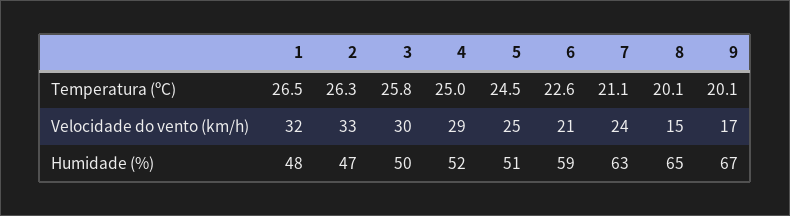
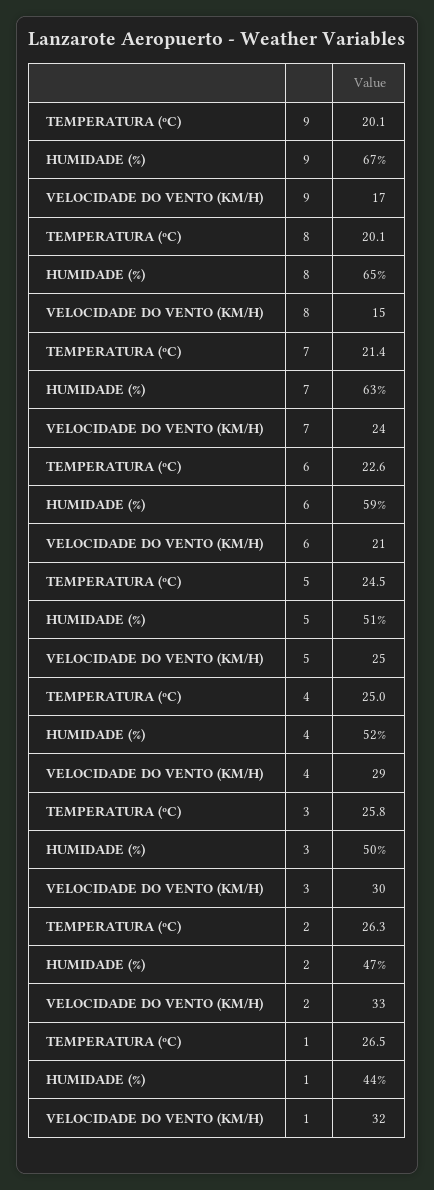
  {
    "1": {
      "Temperatura (ºC)": 26.5,
      "Velocidade do vento (km/h)": 32,
-     "Humidade (%)": 48
+     "Humidade (%)": 44
    },
    "2": {
      "Temperatura (ºC)": 26.3,
      "Velocidade do vento (km/h)": 33,
      "Humidade (%)": 47
    },
    "3": {
      "Temperatura (ºC)": 25.8,
      "Velocidade do vento (km/h)": 30,
      "Humidade (%)": 50
    },
    "4": {
      "Temperatura (ºC)": 25,
      "Velocidade do vento (km/h)": 29,
      "Humidade (%)": 52
    },
    "5": {
      "Temperatura (ºC)": 24.5,
      "Velocidade do vento (km/h)": 25,
      "Humidade (%)": 51
    },
    "6": {
      "Temperatura (ºC)": 22.6,
      "Velocidade do vento (km/h)": 21,
      "Humidade (%)": 59
    },
    "7": {
-     "Temperatura (ºC)": 21.1,
+     "Temperatura (ºC)": 21.4,
      "Velocidade do vento (km/h)": 24,
      "Humidade (%)": 63
    },
    "8": {
      "Temperatura (ºC)": 20.1,
      "Velocidade do vento (km/h)": 15,
      "Humidade (%)": 65
    },
    "9": {
      "Temperatura (ºC)": 20.1,
      "Velocidade do vento (km/h)": 17,
      "Humidade (%)": 67
    }
  }

